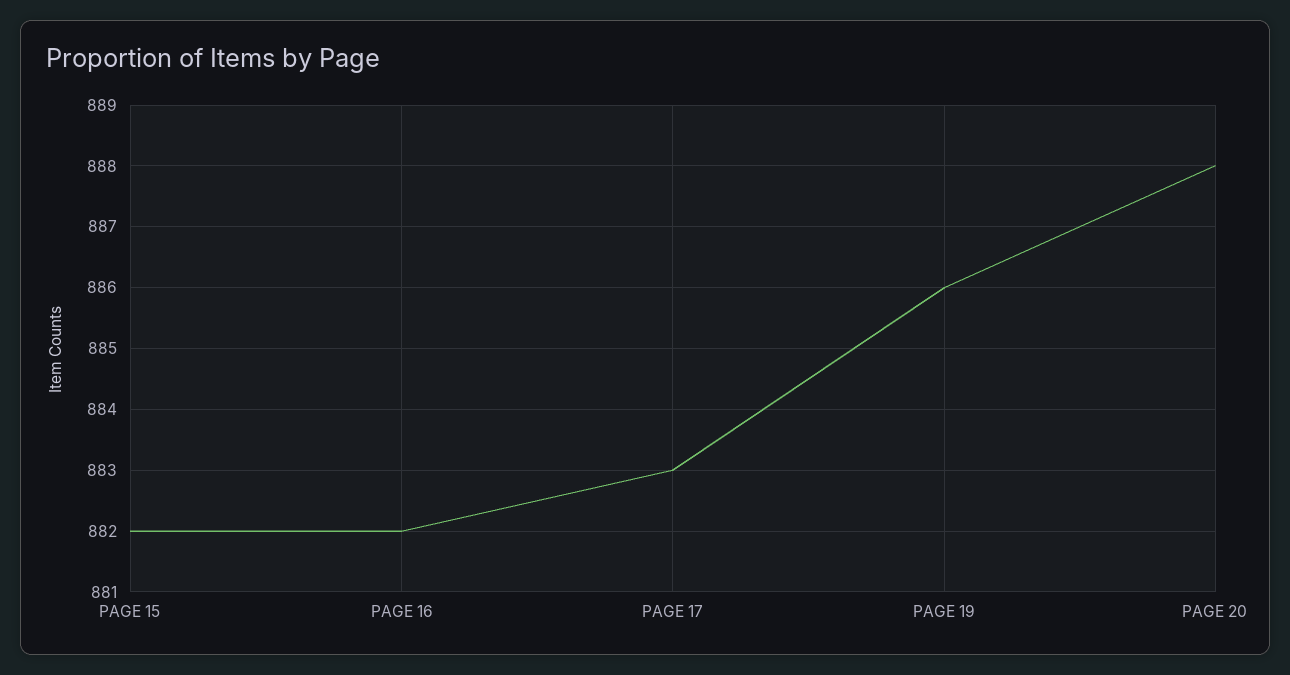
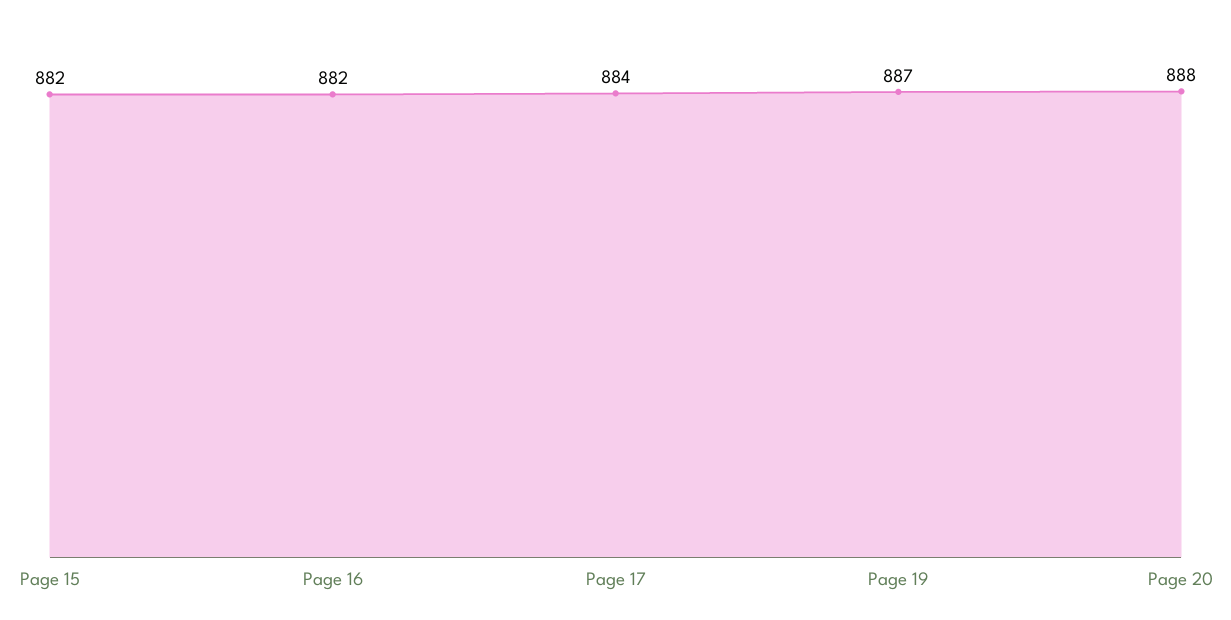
  {
    "PAGE 15": 882,
    "PAGE 16": 882,
-   "PAGE 17": 883,
+   "PAGE 17": 884,
-   "PAGE 19": 886,
+   "PAGE 19": 887,
    "PAGE 20": 888
  }

